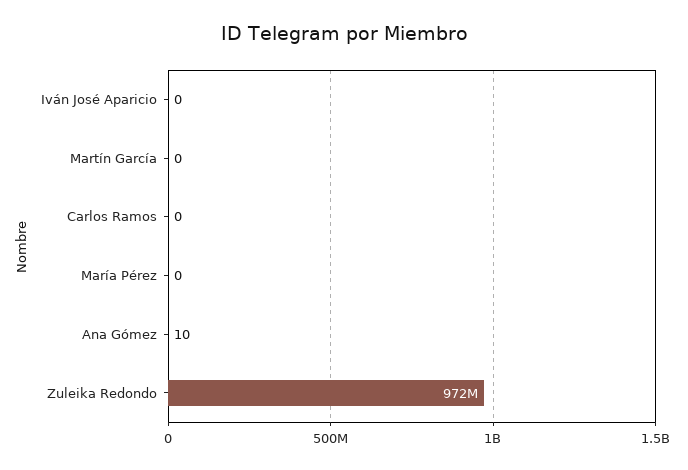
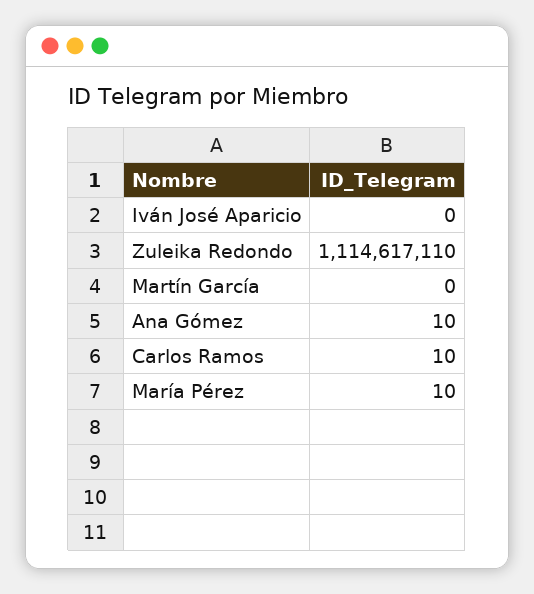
  {
    "Iván José Aparicio": 0,
    "Martín García": 0,
-   "Carlos Ramos": 0,
+   "Carlos Ramos": 10,
-   "María Pérez": 0,
+   "María Pérez": 10,
    "Ana Gómez": 10,
-   "Zuleika Redondo": 972000000
+   "Zuleika Redondo": 1114617110
  }

